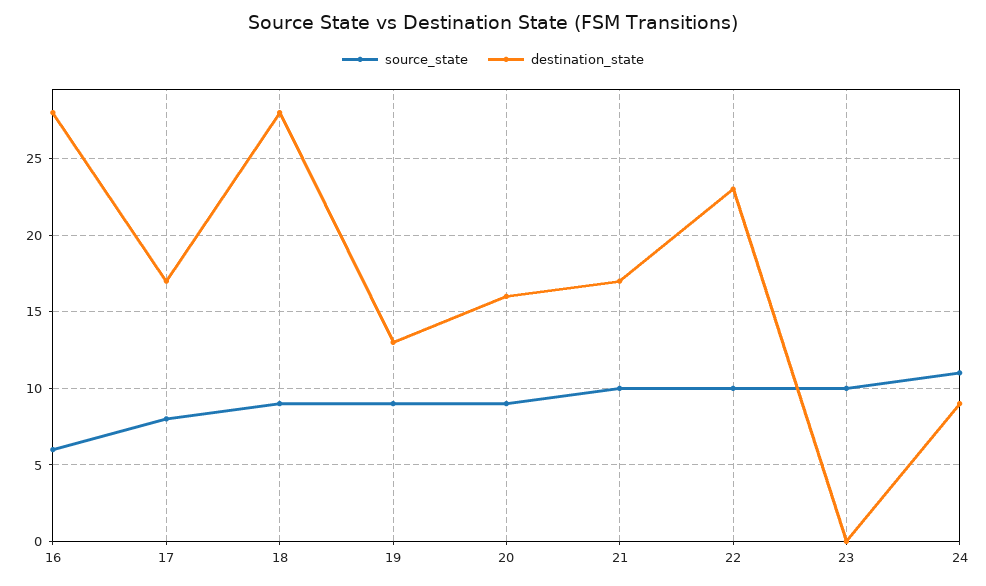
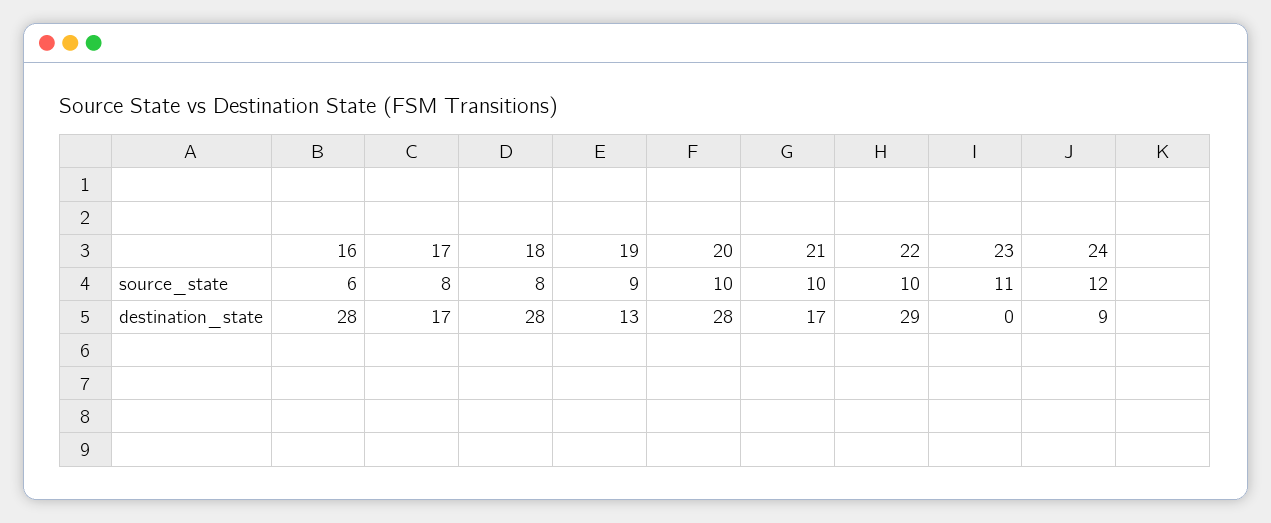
  {
    "source_state": {
      "16": 6,
      "17": 8,
-     "18": 9,
+     "18": 8,
      "19": 9,
-     "20": 9,
+     "20": 10,
      "21": 10,
      "22": 10,
-     "23": 10,
+     "23": 11,
-     "24": 11
+     "24": 12
    },
    "destination_state": {
      "16": 28,
      "17": 17,
      "18": 28,
      "19": 13,
-     "20": 16,
+     "20": 28,
      "21": 17,
-     "22": 23,
+     "22": 29,
      "23": 0,
      "24": 9
    }
  }

